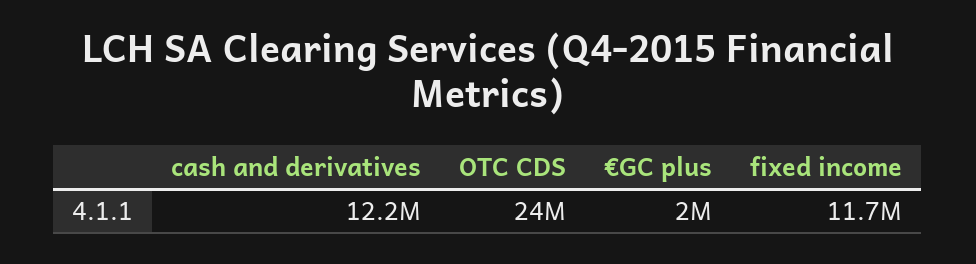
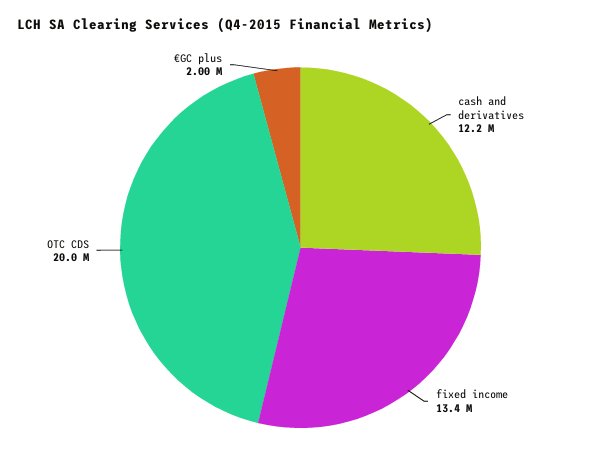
  {
    "cash and derivatives": 12200000,
-   "OTC CDS": 24000000,
+   "OTC CDS": 20000000,
    "€GC plus": 2000000,
-   "fixed income": 11700000
+   "fixed income": 13400000
  }

